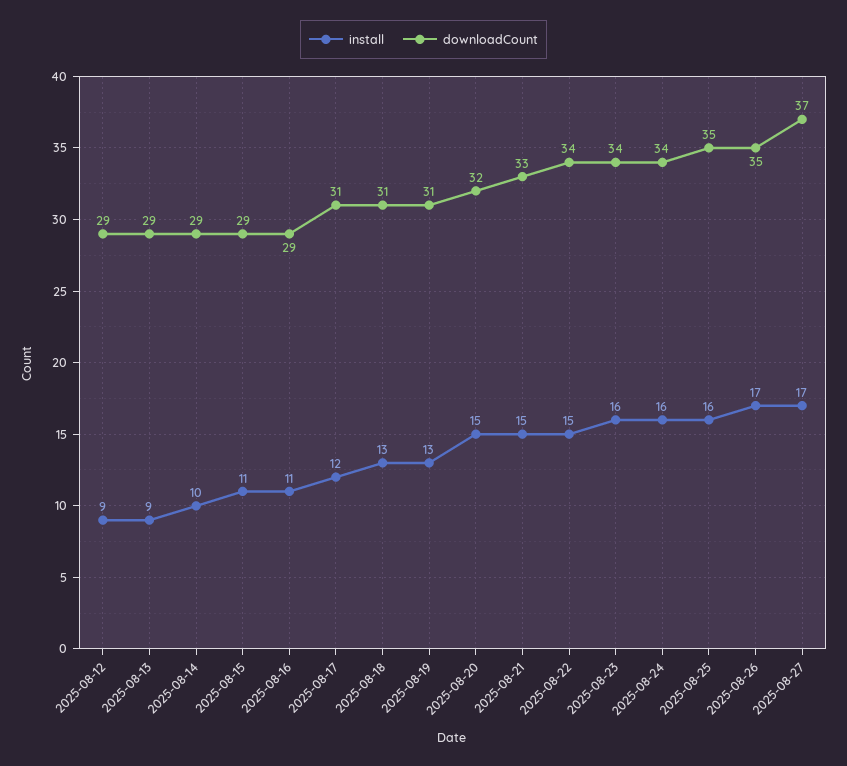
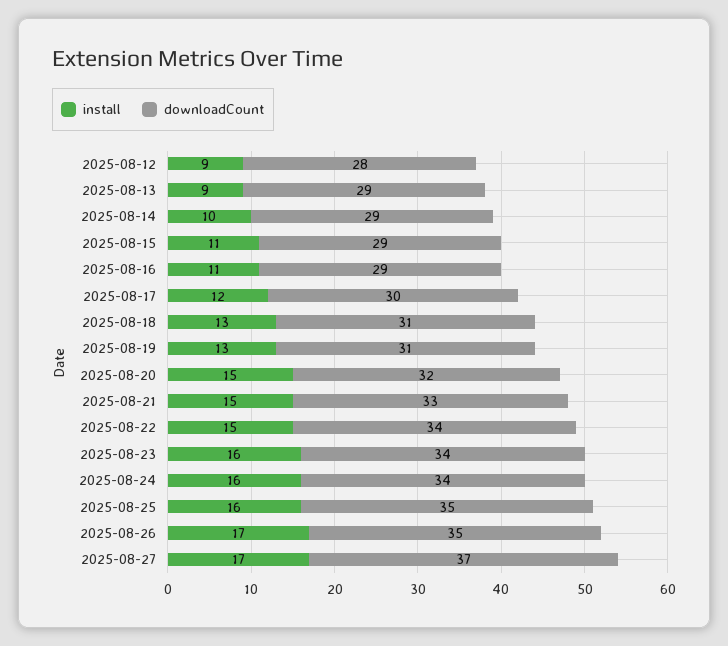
  {
    "install": {
      "2025-08-12": 9,
      "2025-08-13": 9,
      "2025-08-14": 10,
      "2025-08-15": 11,
      "2025-08-16": 11,
      "2025-08-17": 12,
      "2025-08-18": 13,
      "2025-08-19": 13,
      "2025-08-20": 15,
      "2025-08-21": 15,
      "2025-08-22": 15,
      "2025-08-23": 16,
      "2025-08-24": 16,
      "2025-08-25": 16,
      "2025-08-26": 17,
      "2025-08-27": 17
    },
    "downloadCount": {
-     "2025-08-12": 29,
+     "2025-08-12": 28,
      "2025-08-13": 29,
      "2025-08-14": 29,
      "2025-08-15": 29,
      "2025-08-16": 29,
-     "2025-08-17": 31,
+     "2025-08-17": 30,
      "2025-08-18": 31,
      "2025-08-19": 31,
      "2025-08-20": 32,
      "2025-08-21": 33,
      "2025-08-22": 34,
      "2025-08-23": 34,
      "2025-08-24": 34,
      "2025-08-25": 35,
      "2025-08-26": 35,
      "2025-08-27": 37
    }
  }

